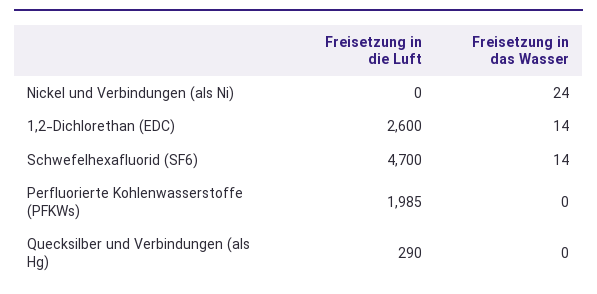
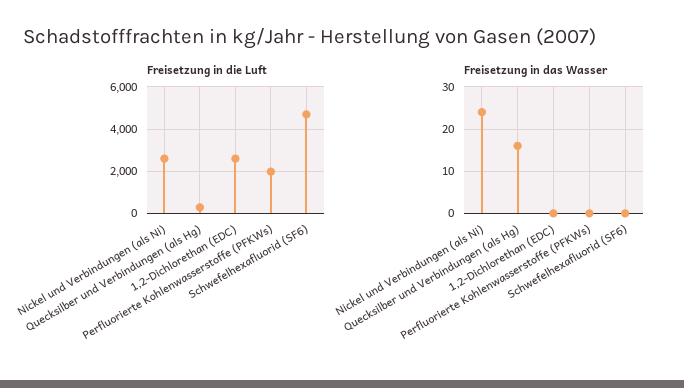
  {
    "Freisetzung in die Luft": {
-     "Nickel und Verbindungen (als Ni)": 0,
+     "Nickel und Verbindungen (als Ni)": 2500,
      "1,2-Dichlorethan (EDC)": 2600,
      "Schwefelhexafluorid (SF6)": 4700,
      "Perfluorierte Kohlenwasserstoffe (PFKWs)": 1985,
      "Quecksilber und Verbindungen (als Hg)": 290
    },
    "Freisetzung in das Wasser": {
      "Nickel und Verbindungen (als Ni)": 24,
-     "1,2-Dichlorethan (EDC)": 14,
+     "1,2-Dichlorethan (EDC)": 0,
-     "Schwefelhexafluorid (SF6)": 14,
+     "Schwefelhexafluorid (SF6)": 0,
      "Perfluorierte Kohlenwasserstoffe (PFKWs)": 0,
-     "Quecksilber und Verbindungen (als Hg)": 0
+     "Quecksilber und Verbindungen (als Hg)": 15
    }
  }

